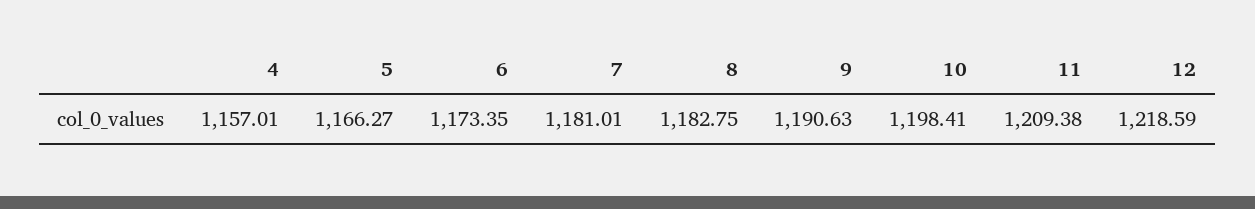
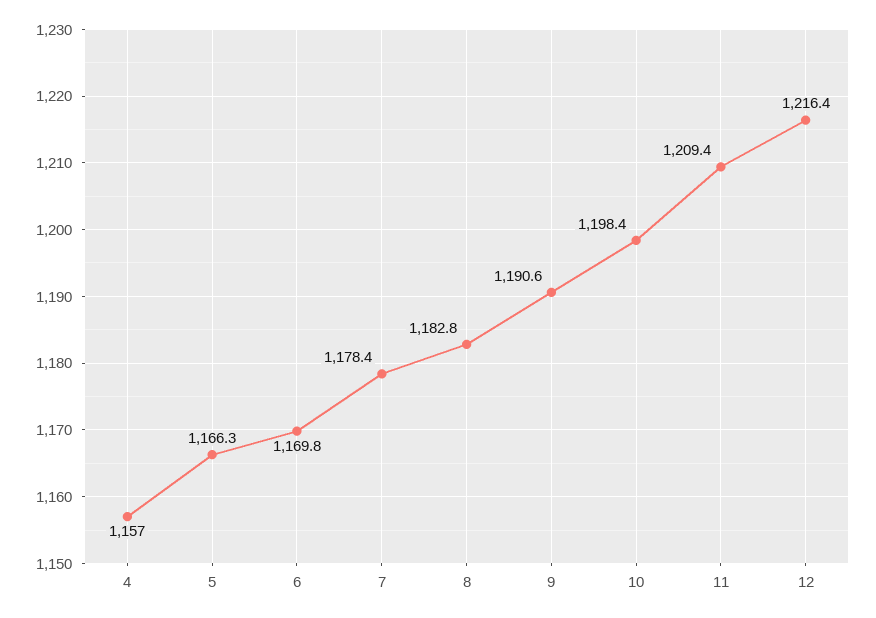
  {
    "4": 1157.01,
    "5": 1166.27,
-   "6": 1173.35,
+   "6": 1169.8,
-   "7": 1181.01,
+   "7": 1178.4,
    "8": 1182.75,
    "9": 1190.63,
    "10": 1198.41,
    "11": 1209.38,
-   "12": 1218.59
+   "12": 1216.4
  }

